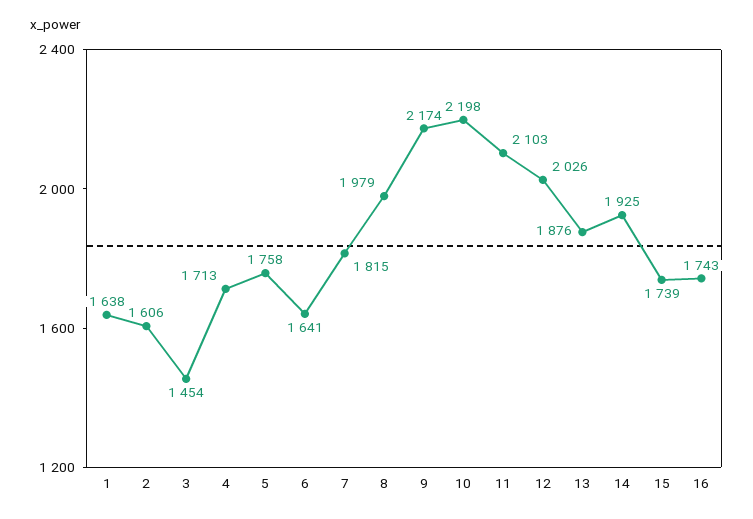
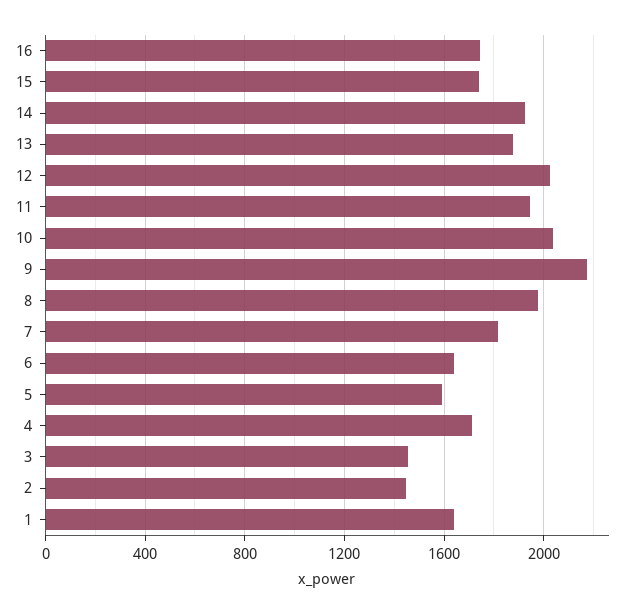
  {
    "1": 1638,
-   "2": 1606,
+   "2": 1450,
    "3": 1454,
    "4": 1713,
-   "5": 1758,
+   "5": 1600,
    "6": 1641,
    "7": 1815,
    "8": 1979,
    "9": 2174,
-   "10": 2198,
+   "10": 2050,
-   "11": 2103,
+   "11": 1950,
    "12": 2026,
    "13": 1876,
    "14": 1925,
    "15": 1739,
    "16": 1743
  }

